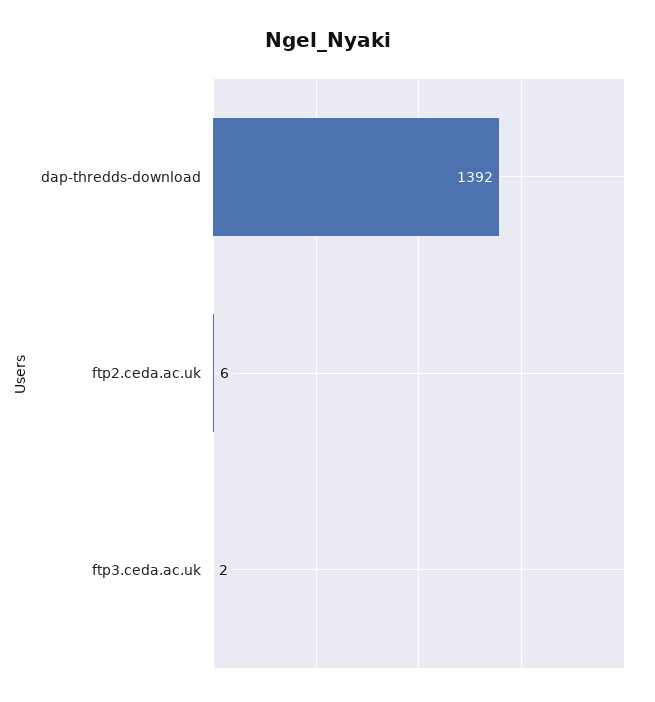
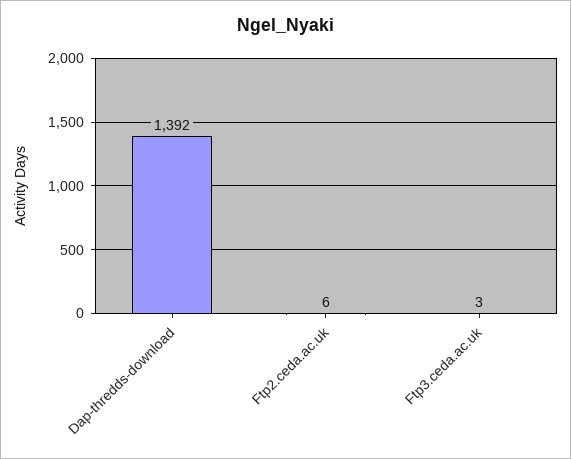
  {
    "dap-thredds-download": 1392,
    "ftp2.ceda.ac.uk": 6,
-   "ftp3.ceda.ac.uk": 2
+   "ftp3.ceda.ac.uk": 3
  }

